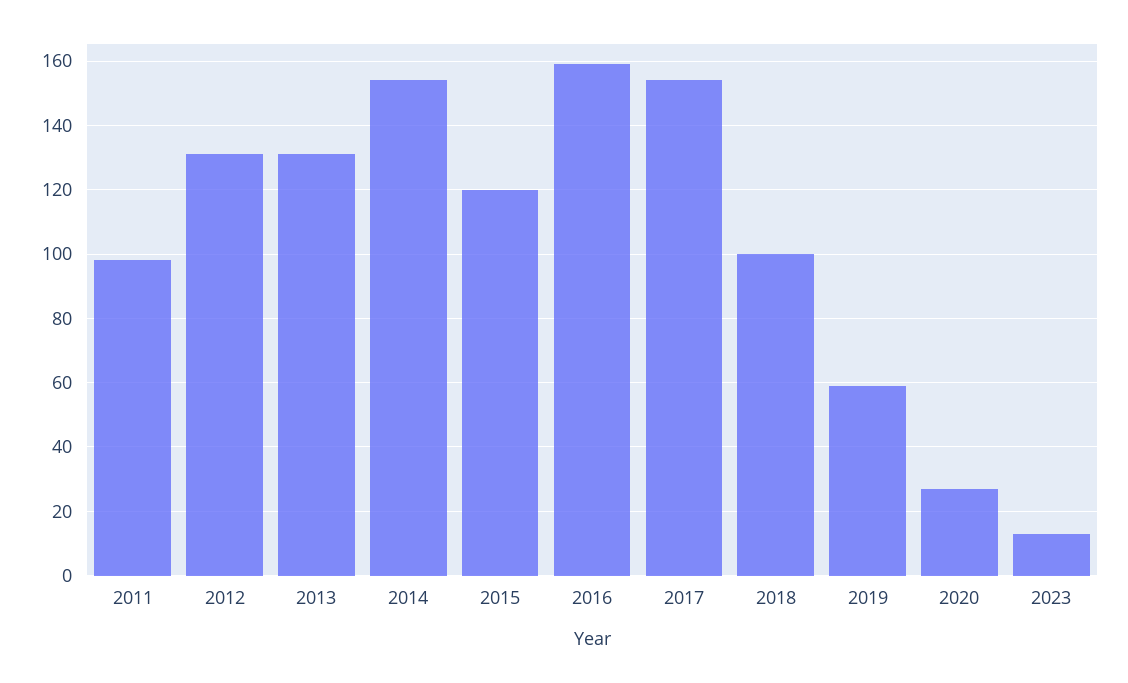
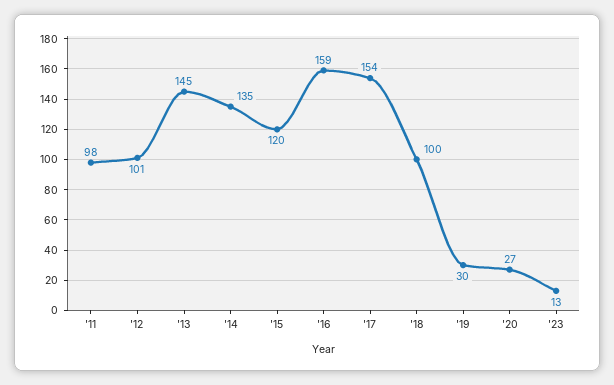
  {
    "2011": 98,
-   "2012": 130,
+   "2012": 101,
-   "2013": 130,
+   "2013": 145,
-   "2014": 155,
+   "2014": 135,
    "2015": 120,
    "2016": 159,
    "2017": 154,
    "2018": 100,
-   "2019": 60,
+   "2019": 30,
    "2020": 27,
    "2023": 13
  }

